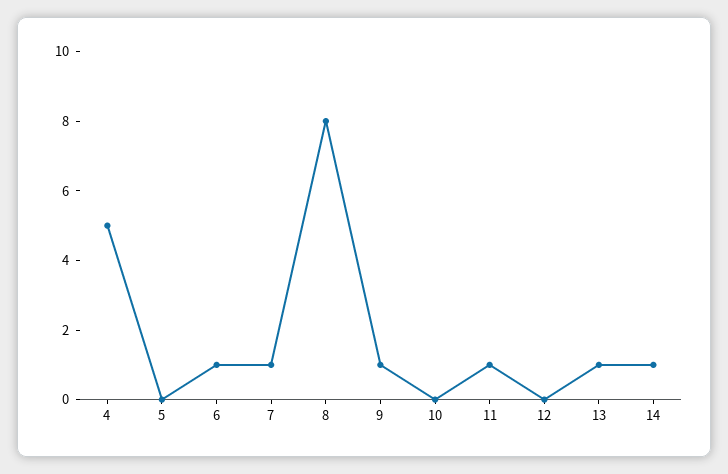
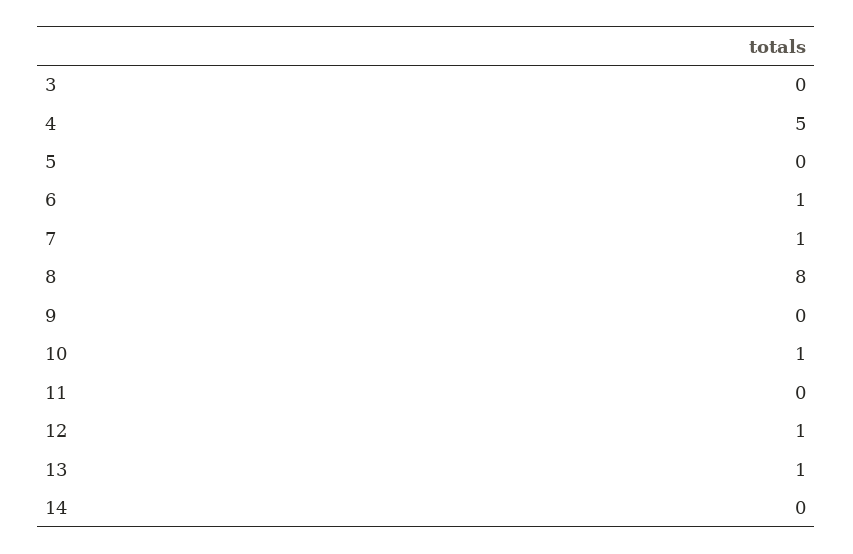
  {
    "4": 5,
    "5": 0,
    "6": 1,
    "7": 1,
    "8": 8,
-   "9": 1,
+   "9": 0,
-   "10": 0,
+   "10": 1,
-   "11": 1,
+   "11": 0,
-   "12": 0,
+   "12": 1,
    "13": 1,
-   "14": 1
+   "14": 0,
+   "3": 0
  }

